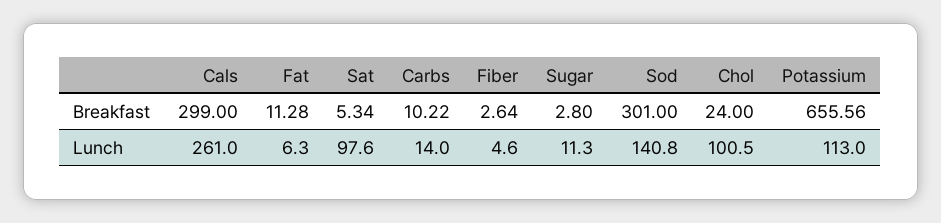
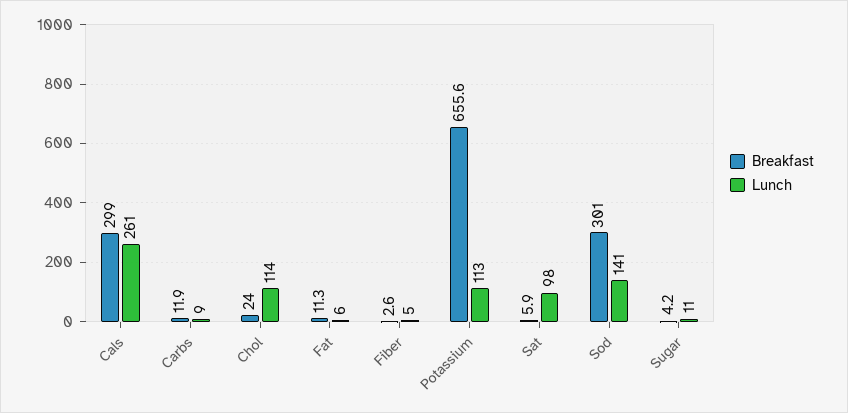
  {
    "Breakfast": {
      "Cals": 299,
      "Fat": 11.28,
-     "Sat": 5.34,
+     "Sat": 5.9,
-     "Carbs": 10.22,
+     "Carbs": 11.9,
      "Fiber": 2.64,
-     "Sugar": 2.8,
+     "Sugar": 4.2,
      "Sod": 301,
      "Chol": 24,
      "Potassium": 655.56
    },
    "Lunch": {
      "Cals": 261,
      "Fat": 6.3,
      "Sat": 97.6,
-     "Carbs": 14,
+     "Carbs": 9,
      "Fiber": 4.6,
      "Sugar": 11.3,
      "Sod": 140.8,
-     "Chol": 100.5,
+     "Chol": 114,
      "Potassium": 113
    }
  }

